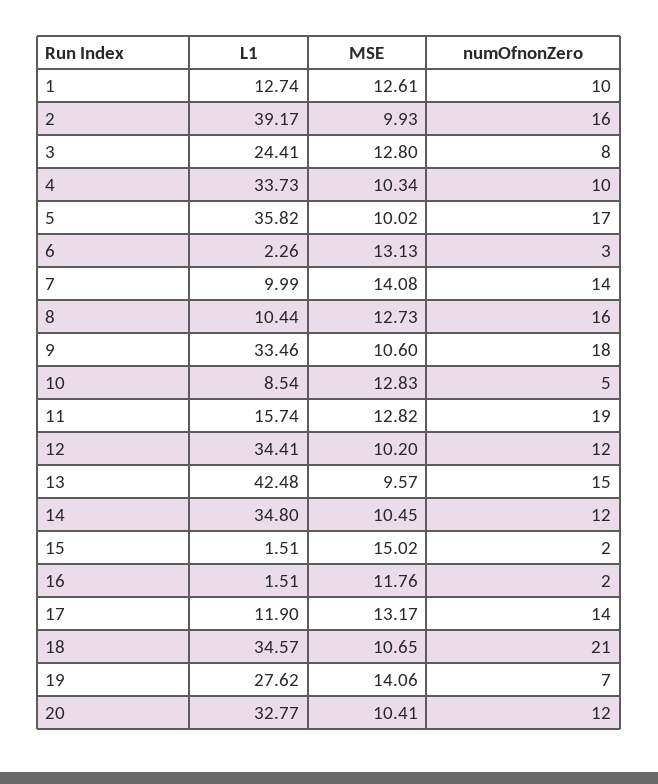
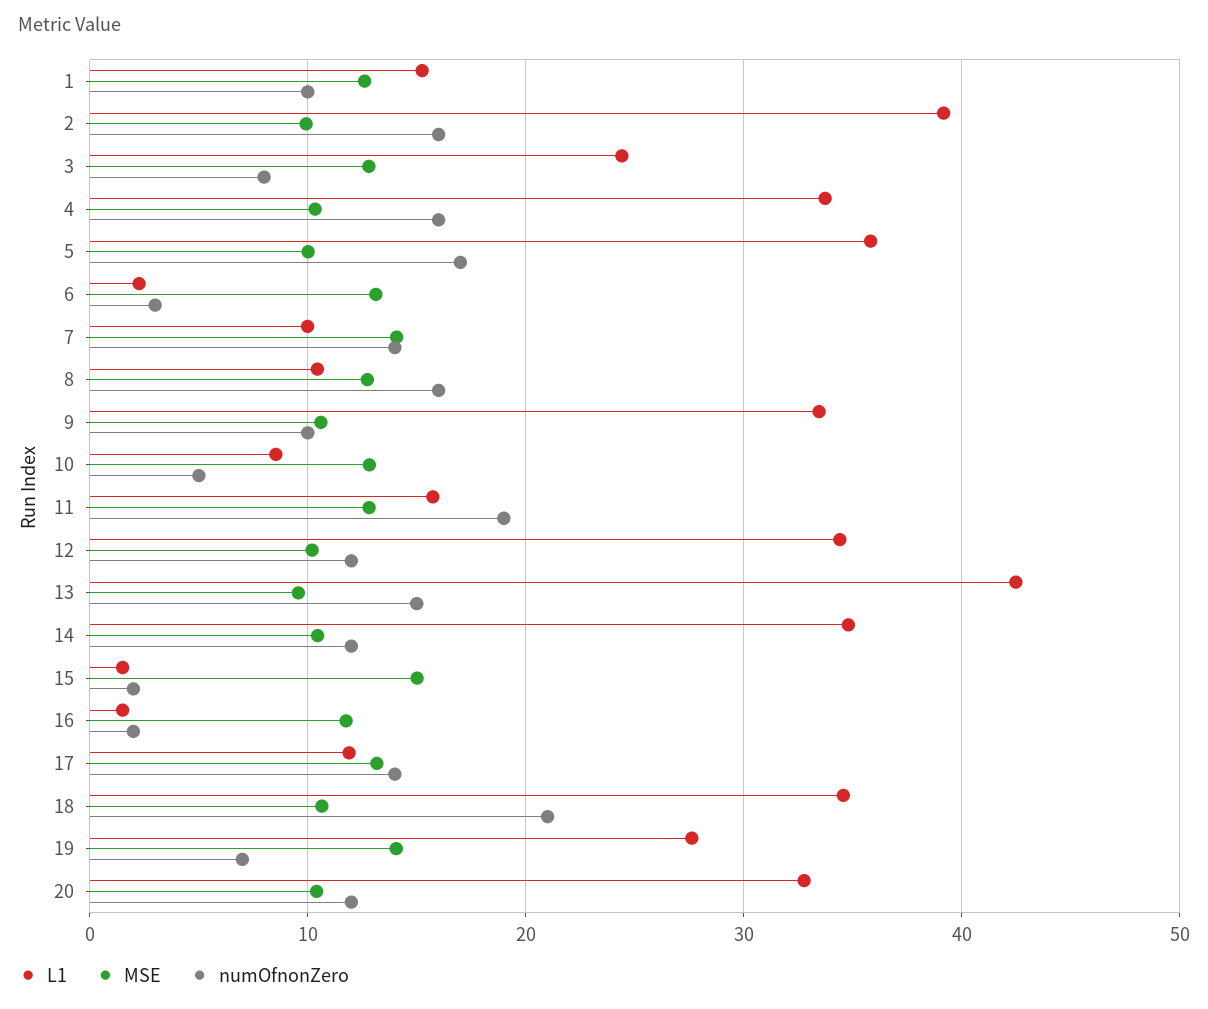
  {
    "L1": {
-     "1": 12.74,
+     "1": 15,
      "2": 39.17,
      "3": 24.41,
      "4": 33.73,
      "5": 35.82,
      "6": 2.26,
      "7": 9.99,
      "8": 10.44,
      "9": 33.46,
      "10": 8.54,
      "11": 15.74,
      "12": 34.41,
      "13": 42.48,
      "14": 34.8,
      "15": 1.51,
      "16": 1.51,
      "17": 11.9,
      "18": 34.57,
      "19": 27.62,
      "20": 32.77
    },
    "MSE": {
      "1": 12.61,
      "2": 9.93,
      "3": 12.8,
      "4": 10.34,
      "5": 10.02,
      "6": 13.13,
      "7": 14.08,
      "8": 12.73,
      "9": 10.6,
      "10": 12.83,
      "11": 12.82,
      "12": 10.2,
      "13": 9.57,
      "14": 10.45,
      "15": 15.02,
      "16": 11.76,
      "17": 13.17,
      "18": 10.65,
      "19": 14.06,
      "20": 10.41
    },
    "numOfnonZero": {
      "1": 10,
      "2": 16,
      "3": 8,
-     "4": 10,
+     "4": 16,
      "5": 17,
      "6": 3,
      "7": 14,
      "8": 16,
-     "9": 18,
+     "9": 10,
      "10": 5,
      "11": 19,
      "12": 12,
      "13": 15,
      "14": 12,
      "15": 2,
      "16": 2,
      "17": 14,
      "18": 21,
      "19": 7,
      "20": 12
    }
  }

